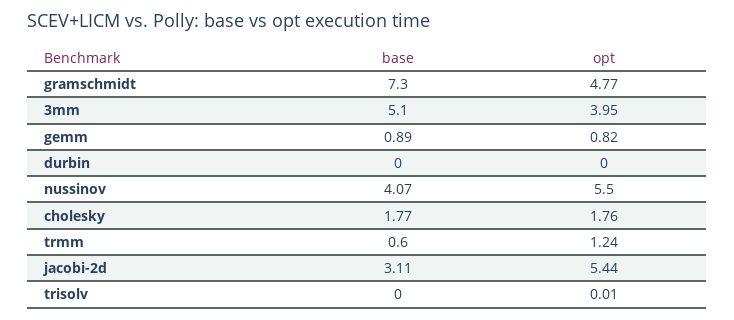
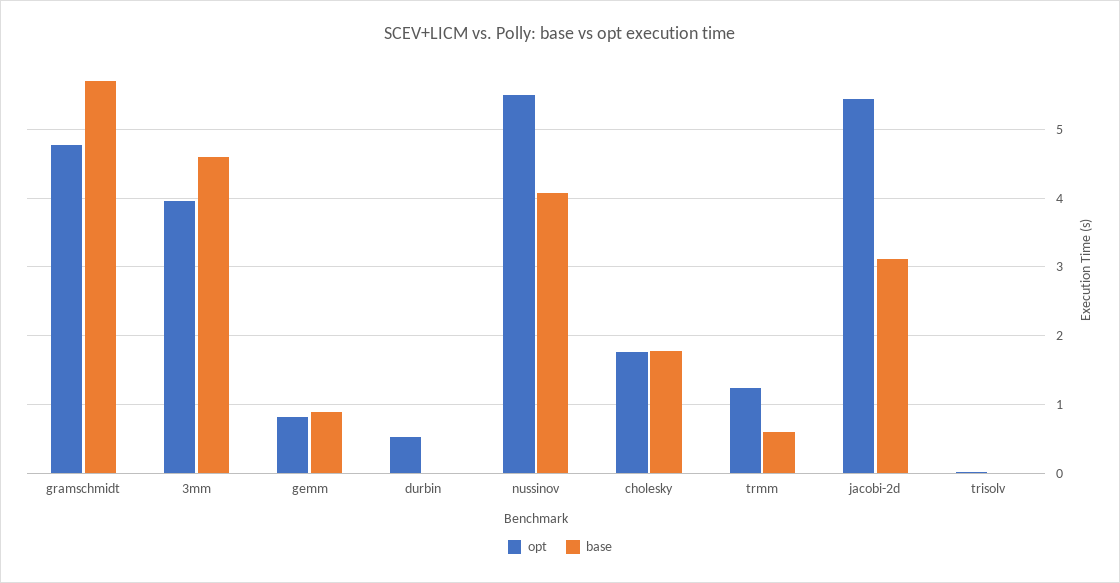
  {
    "base": {
-     "gramschmidt": 7.3,
+     "gramschmidt": 5.7,
-     "3mm": 5.1,
+     "3mm": 4.6,
      "gemm": 0.89,
      "durbin": 0,
      "nussinov": 4.07,
      "cholesky": 1.77,
      "trmm": 0.6,
      "jacobi-2d": 3.11,
      "trisolv": 0
    },
    "opt": {
      "gramschmidt": 4.77,
      "3mm": 3.95,
      "gemm": 0.82,
-     "durbin": 0,
+     "durbin": 0.5,
      "nussinov": 5.5,
      "cholesky": 1.76,
      "trmm": 1.24,
      "jacobi-2d": 5.44,
      "trisolv": 0.01
    }
  }

